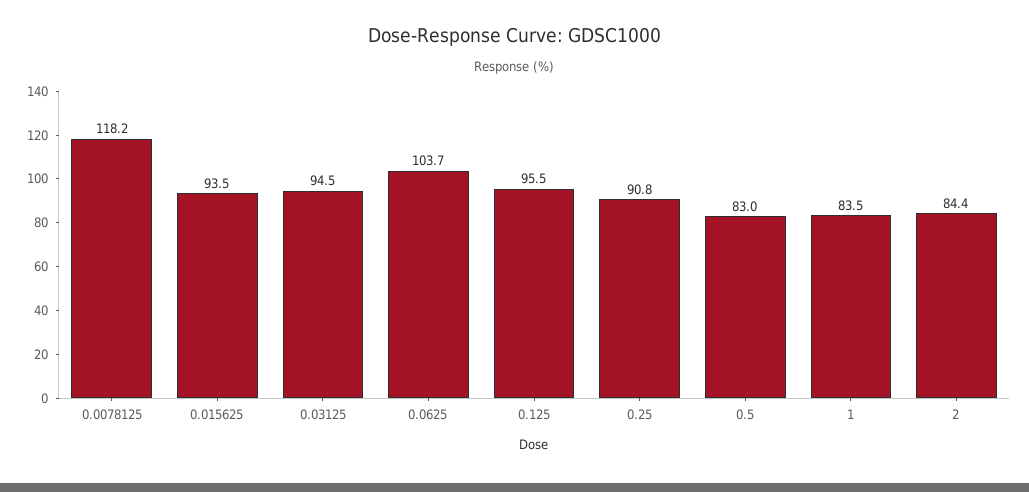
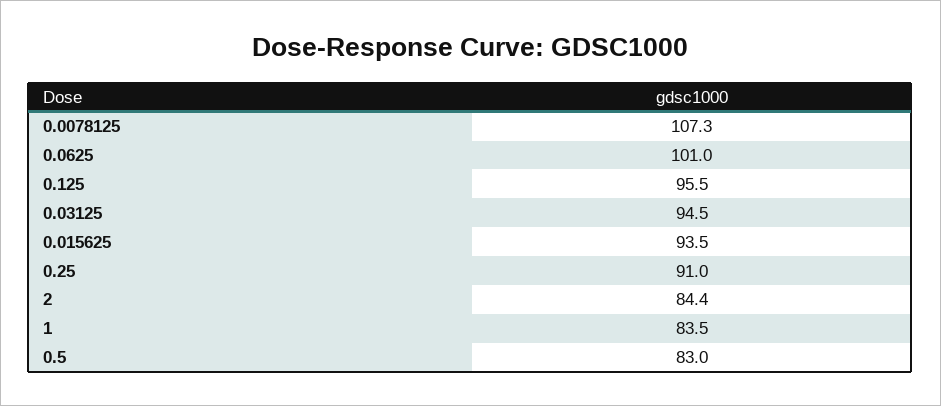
  {
-   "0.0078125": 118.2,
+   "0.0078125": 107.3,
    "0.015625": 93.5,
    "0.03125": 94.5,
-   "0.0625": 103.7,
+   "0.0625": 101,
    "0.125": 95.5,
-   "0.25": 90.8,
+   "0.25": 91,
    "0.5": 83,
    "1": 83.5,
    "2": 84.4
  }

